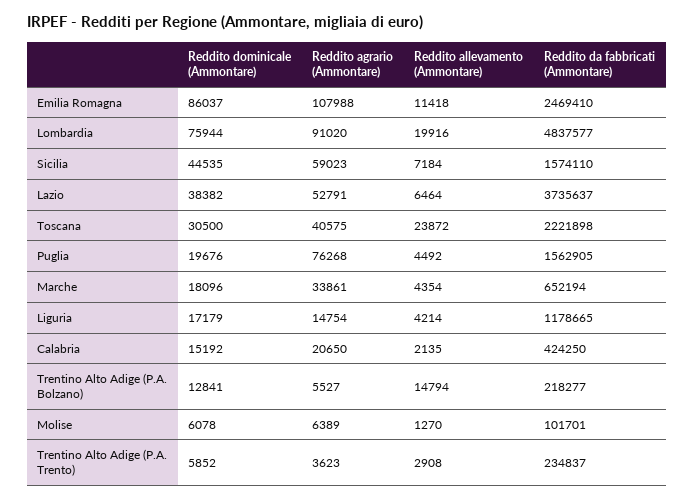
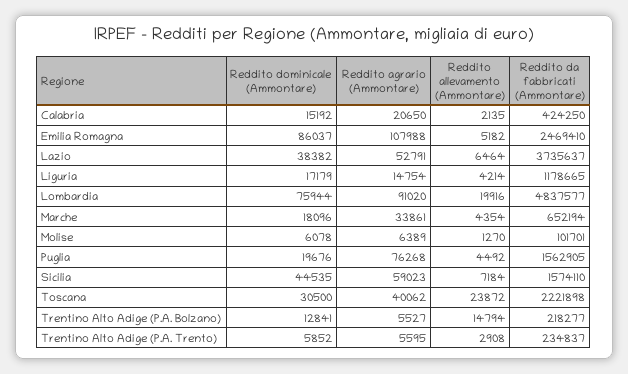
  {
    "Reddito dominicale (Ammontare)": {
      "Emilia Romagna": 86037,
      "Lombardia": 75944,
      "Sicilia": 44535,
      "Lazio": 38382,
      "Toscana": 30500,
      "Puglia": 19676,
      "Marche": 18096,
      "Liguria": 17179,
      "Calabria": 15192,
      "Trentino Alto Adige (P.A. Bolzano)": 12841,
      "Molise": 6078,
      "Trentino Alto Adige (P.A. Trento)": 5852
    },
    "Reddito agrario (Ammontare)": {
      "Emilia Romagna": 107988,
      "Lombardia": 91020,
      "Sicilia": 59023,
      "Lazio": 52791,
-     "Toscana": 40575,
+     "Toscana": 40062,
      "Puglia": 76268,
      "Marche": 33861,
      "Liguria": 14754,
      "Calabria": 20650,
      "Trentino Alto Adige (P.A. Bolzano)": 5527,
      "Molise": 6389,
-     "Trentino Alto Adige (P.A. Trento)": 3623
+     "Trentino Alto Adige (P.A. Trento)": 5595
    },
    "Reddito allevamento (Ammontare)": {
-     "Emilia Romagna": 11418,
+     "Emilia Romagna": 5182,
      "Lombardia": 19916,
      "Sicilia": 7184,
      "Lazio": 6464,
      "Toscana": 23872,
      "Puglia": 4492,
      "Marche": 4354,
      "Liguria": 4214,
      "Calabria": 2135,
      "Trentino Alto Adige (P.A. Bolzano)": 14794,
      "Molise": 1270,
      "Trentino Alto Adige (P.A. Trento)": 2908
    },
    "Reddito da fabbricati (Ammontare)": {
      "Emilia Romagna": 2469410,
      "Lombardia": 4837577,
      "Sicilia": 1574110,
      "Lazio": 3735637,
      "Toscana": 2221898,
      "Puglia": 1562905,
      "Marche": 652194,
      "Liguria": 1178665,
      "Calabria": 424250,
      "Trentino Alto Adige (P.A. Bolzano)": 218277,
      "Molise": 101701,
      "Trentino Alto Adige (P.A. Trento)": 234837
    }
  }

